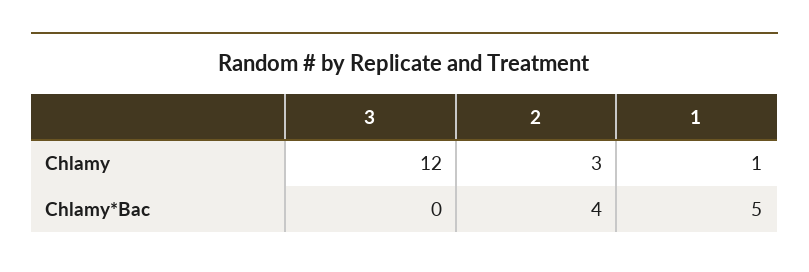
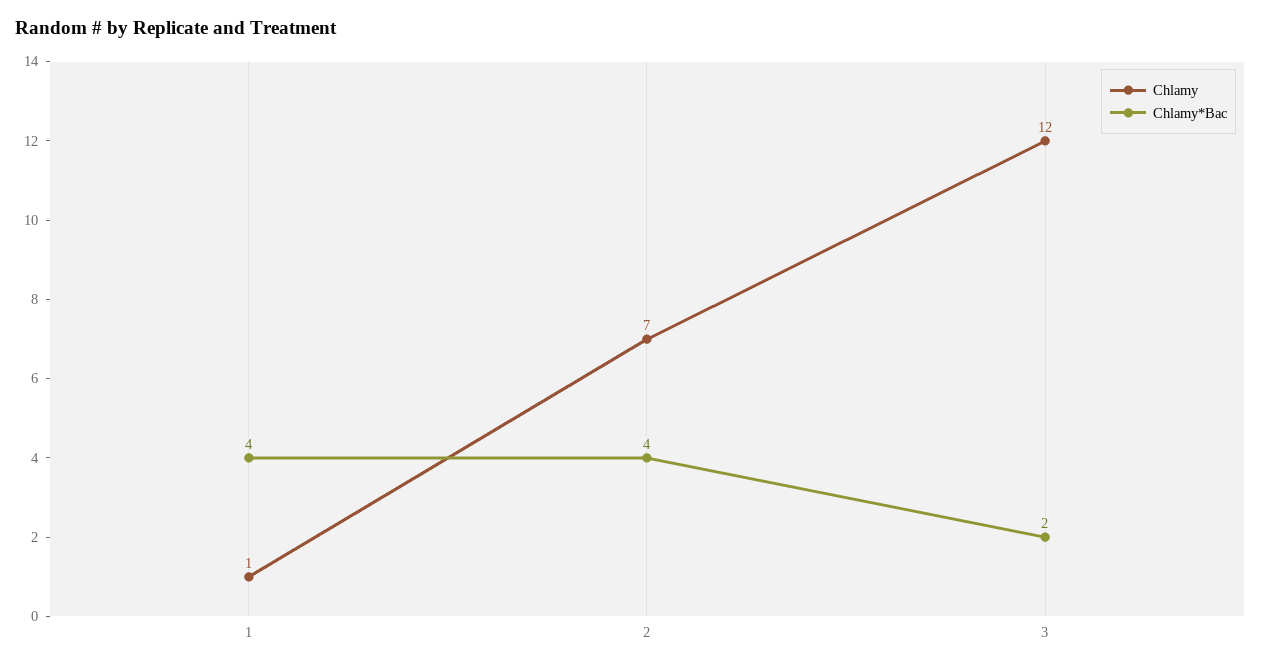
  {
    "Chlamy": {
      "3": 12,
-     "2": 3,
+     "2": 7,
      "1": 1
    },
    "Chlamy*Bac": {
-     "3": 0,
+     "3": 2,
      "2": 4,
-     "1": 5
+     "1": 4
    }
  }

